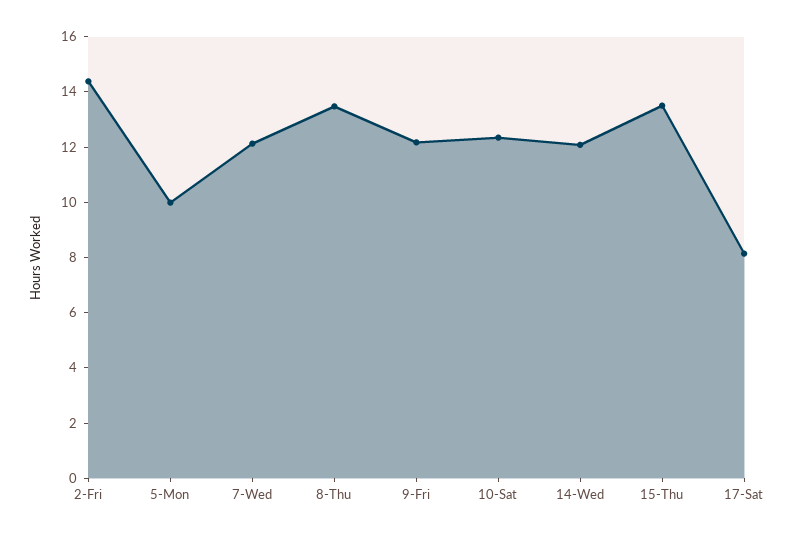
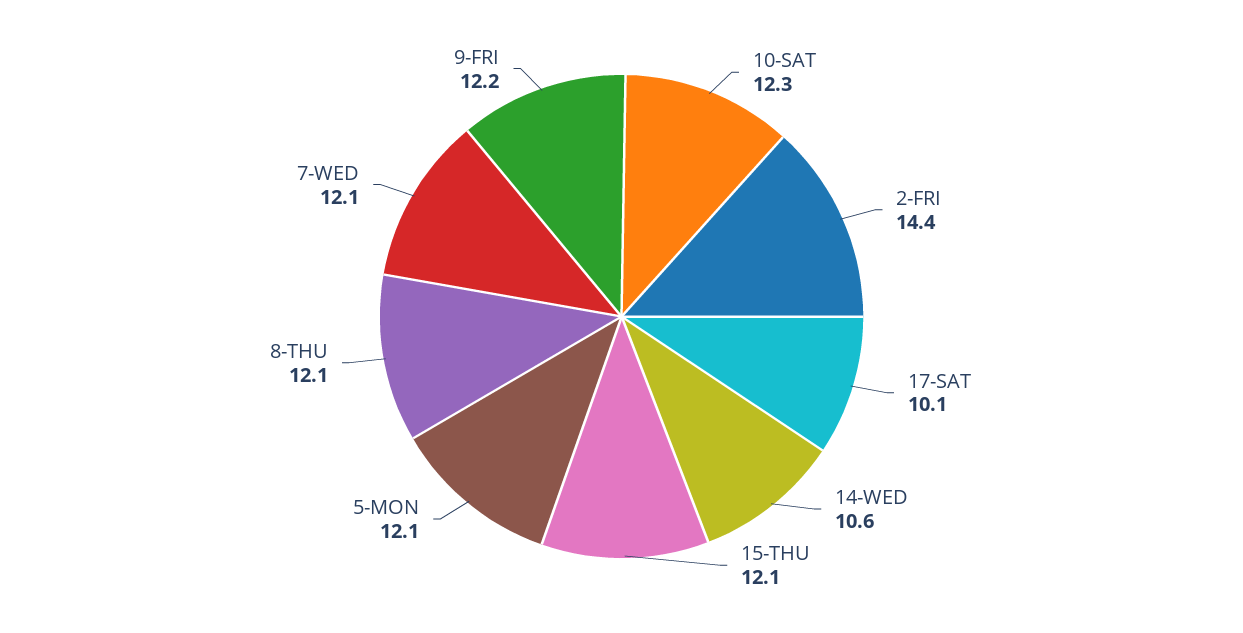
  {
    "2-Fri": 14.4,
-   "5-Mon": 10,
+   "5-Mon": 12.1,
    "7-Wed": 12.1,
-   "8-Thu": 13.5,
+   "8-Thu": 12.1,
    "9-Fri": 12.2,
    "10-Sat": 12.3,
-   "14-Wed": 12,
+   "14-Wed": 10.6,
-   "15-Thu": 13.5,
+   "15-Thu": 12.1,
-   "17-Sat": 8
+   "17-Sat": 10.1
  }

